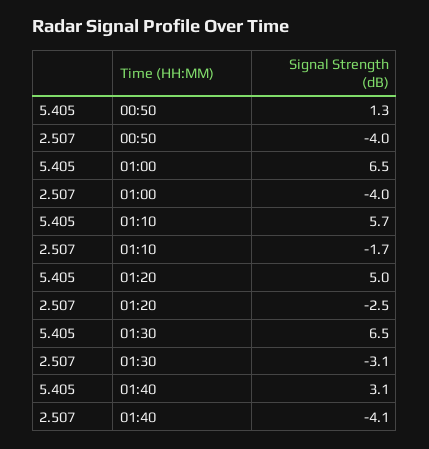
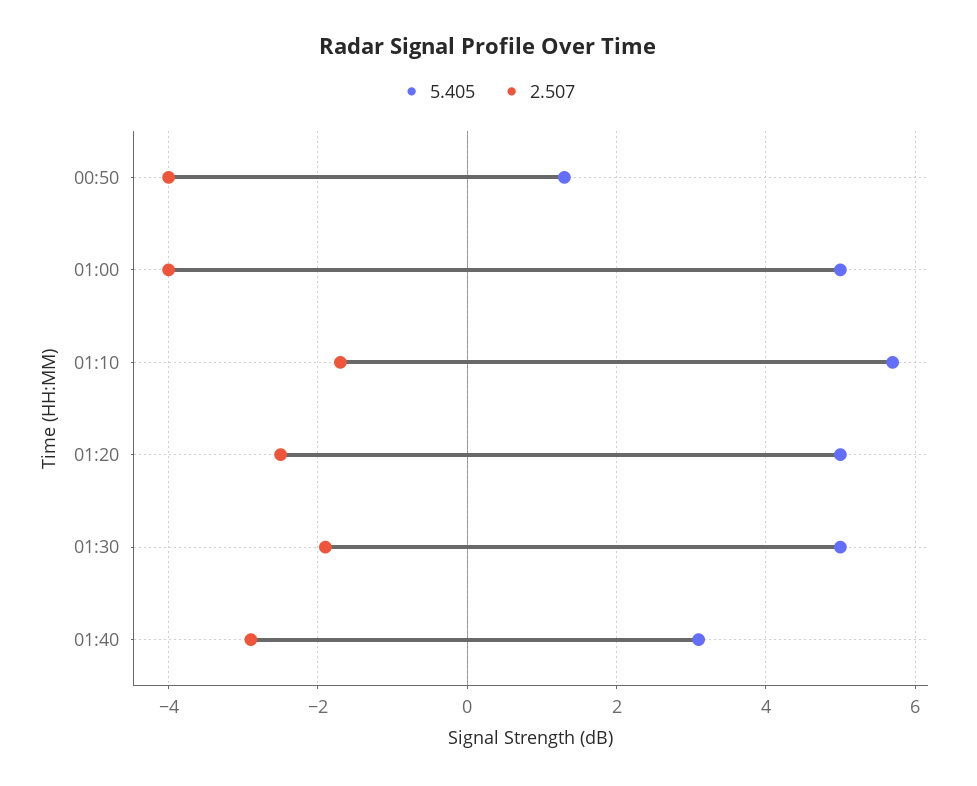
  {
    "5.405": {
      "00:50": 1.3,
-     "01:00": 6.5,
+     "01:00": 5,
      "01:10": 5.7,
      "01:20": 5,
-     "01:30": 6.5,
+     "01:30": 5,
      "01:40": 3.1
    },
    "2.507": {
      "00:50": -4,
      "01:00": -4,
      "01:10": -1.7,
      "01:20": -2.5,
-     "01:30": -3.1,
+     "01:30": -2,
-     "01:40": -4.1
+     "01:40": -3
    }
  }

